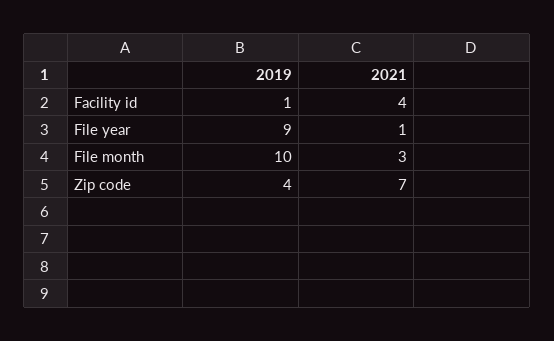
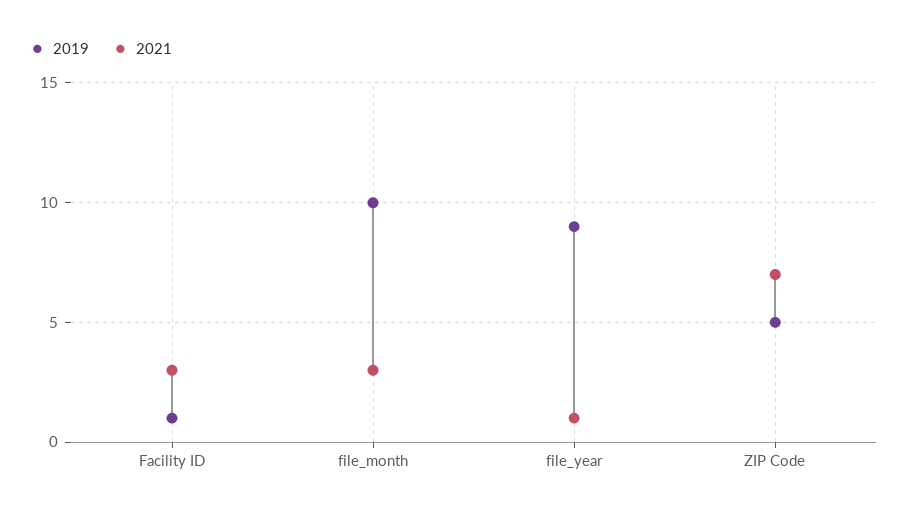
  {
    "2019": {
      "Facility id": 1,
      "File year": 9,
      "File month": 10,
-     "Zip code": 4
+     "Zip code": 5
    },
    "2021": {
-     "Facility id": 4,
+     "Facility id": 3,
      "File year": 1,
      "File month": 3,
      "Zip code": 7
    }
  }

